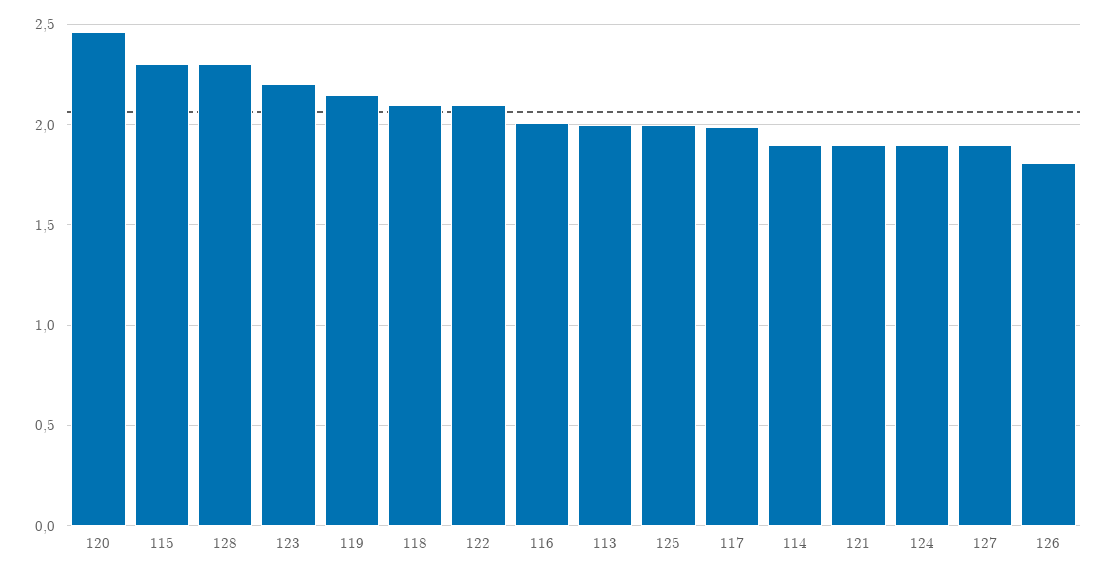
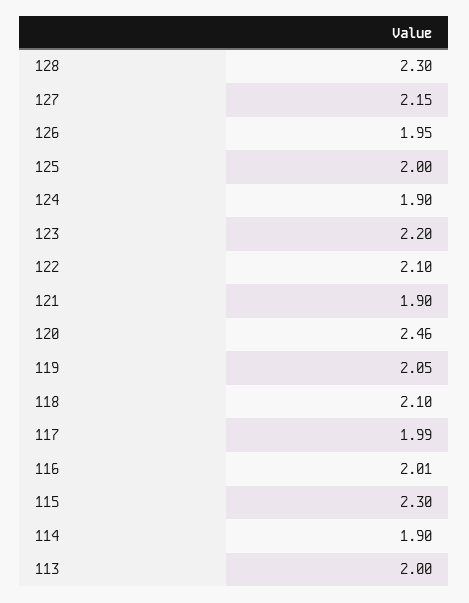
  {
    "120": 2.46,
    "115": 2.3,
    "128": 2.3,
    "123": 2.2,
-   "119": 2.15,
+   "119": 2.05,
    "118": 2.1,
    "122": 2.1,
    "116": 2.01,
    "113": 2,
    "125": 2,
    "117": 1.99,
    "114": 1.9,
    "121": 1.9,
    "124": 1.9,
-   "127": 1.9,
+   "127": 2.15,
-   "126": 1.8
+   "126": 1.95
  }

